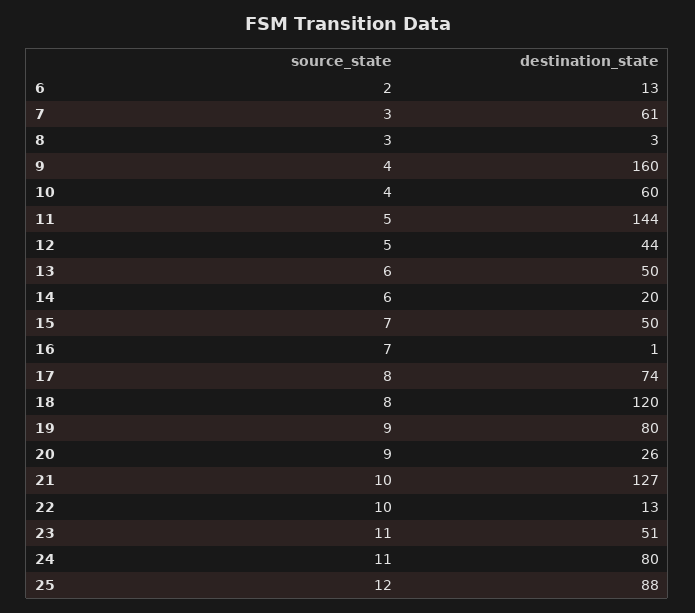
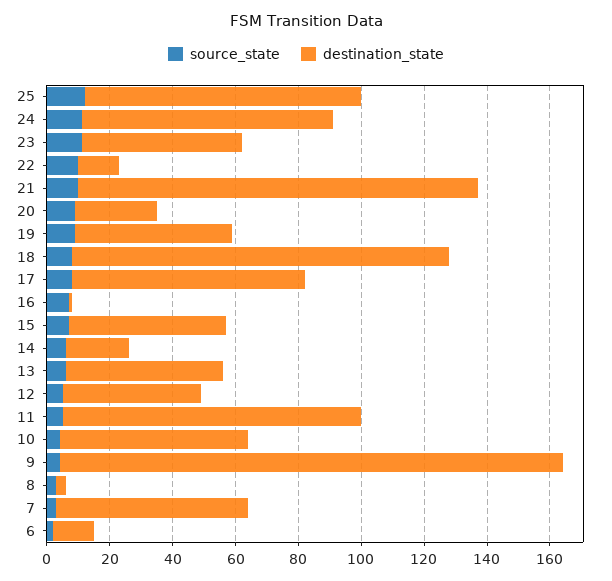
  {
    "source_state": {
      "6": 2,
      "7": 3,
      "8": 3,
      "9": 4,
      "10": 4,
      "11": 5,
      "12": 5,
      "13": 6,
      "14": 6,
      "15": 7,
      "16": 7,
      "17": 8,
      "18": 8,
      "19": 9,
      "20": 9,
      "21": 10,
      "22": 10,
      "23": 11,
      "24": 11,
      "25": 12
    },
    "destination_state": {
      "6": 13,
      "7": 61,
      "8": 3,
      "9": 160,
      "10": 60,
-     "11": 144,
+     "11": 95,
      "12": 44,
      "13": 50,
      "14": 20,
      "15": 50,
      "16": 1,
      "17": 74,
      "18": 120,
-     "19": 80,
+     "19": 50,
      "20": 26,
      "21": 127,
      "22": 13,
      "23": 51,
      "24": 80,
      "25": 88
    }
  }

